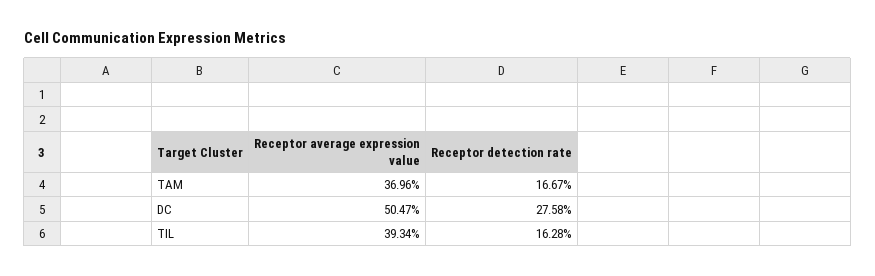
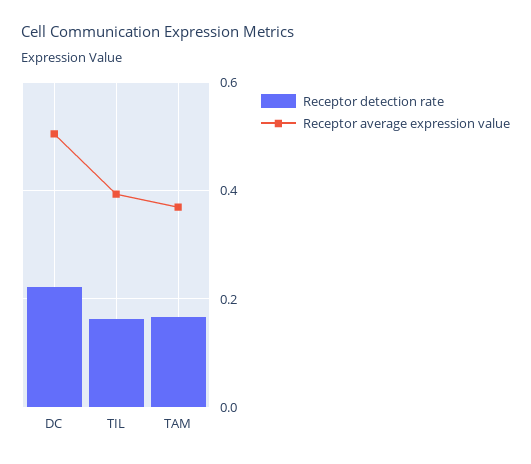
  {
    "Receptor average expression value": {
      "TAM": 0.3696,
      "DC": 0.5047,
      "TIL": 0.3934
    },
    "Receptor detection rate": {
      "TAM": 0.1667,
-     "DC": 0.2758,
+     "DC": 0.22,
      "TIL": 0.1628
    }
  }

